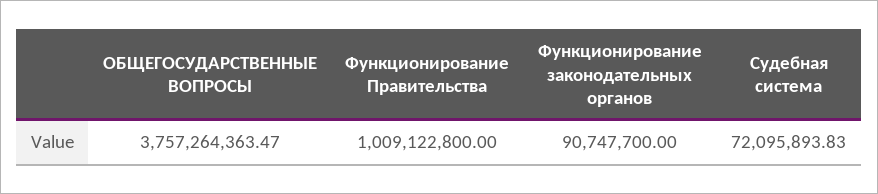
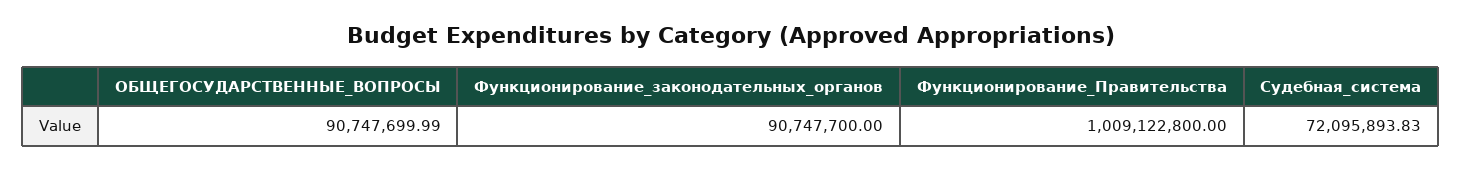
  {
-   "ОБЩЕГОСУДАРСТВЕННЫЕ ВОПРОСЫ": 3757264363.47,
+   "ОБЩЕГОСУДАРСТВЕННЫЕ ВОПРОСЫ": 90747699.99,
    "Функционирование Правительства": 1009122800,
    "Функционирование законодательных органов": 90747700,
    "Судебная система": 72095893.83
  }

